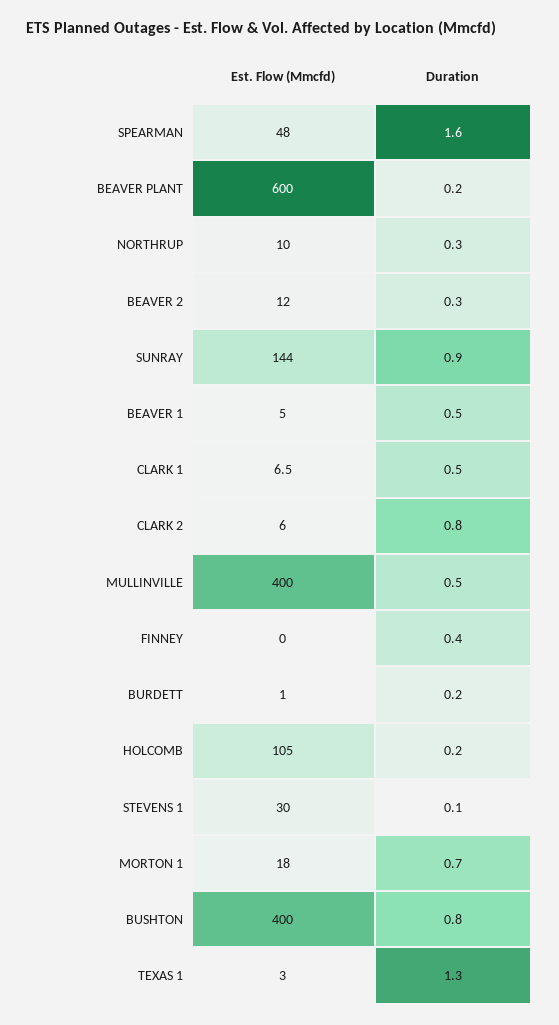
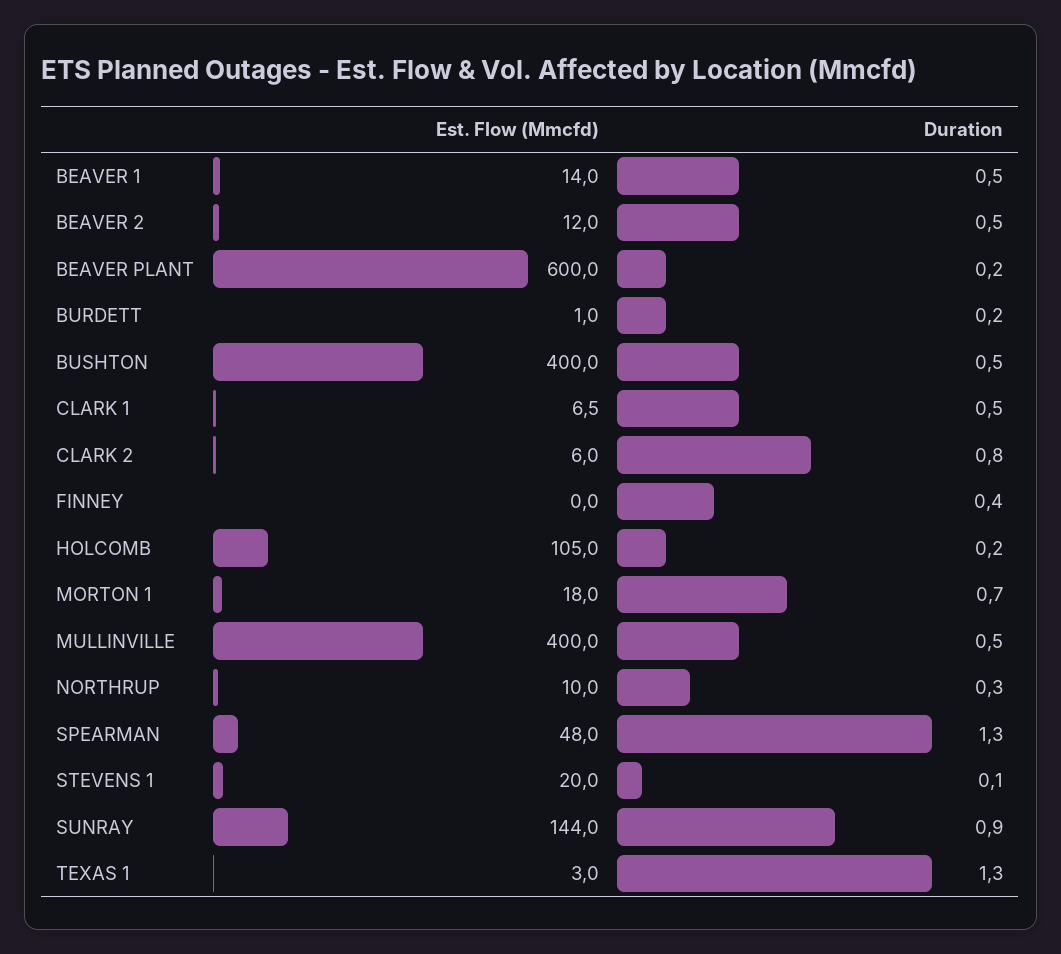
  {
    "Est. Flow (Mmcfd)": {
      "SPEARMAN": 48,
      "BEAVER PLANT": 600,
      "NORTHRUP": 10,
      "BEAVER 2": 12,
      "SUNRAY": 144,
-     "BEAVER 1": 5,
+     "BEAVER 1": 14,
      "CLARK 1": 6.5,
      "CLARK 2": 6,
      "MULLINVILLE": 400,
      "FINNEY": 0,
      "BURDETT": 1,
      "HOLCOMB": 105,
-     "STEVENS 1": 30,
+     "STEVENS 1": 20,
      "MORTON 1": 18,
      "BUSHTON": 400,
      "TEXAS 1": 3
    },
    "Duration": {
-     "SPEARMAN": 1.6,
+     "SPEARMAN": 1.3,
      "BEAVER PLANT": 0.2,
      "NORTHRUP": 0.3,
-     "BEAVER 2": 0.3,
+     "BEAVER 2": 0.5,
      "SUNRAY": 0.9,
      "BEAVER 1": 0.5,
      "CLARK 1": 0.5,
      "CLARK 2": 0.8,
      "MULLINVILLE": 0.5,
      "FINNEY": 0.4,
      "BURDETT": 0.2,
      "HOLCOMB": 0.2,
      "STEVENS 1": 0.1,
      "MORTON 1": 0.7,
-     "BUSHTON": 0.8,
+     "BUSHTON": 0.5,
      "TEXAS 1": 1.3
    }
  }

